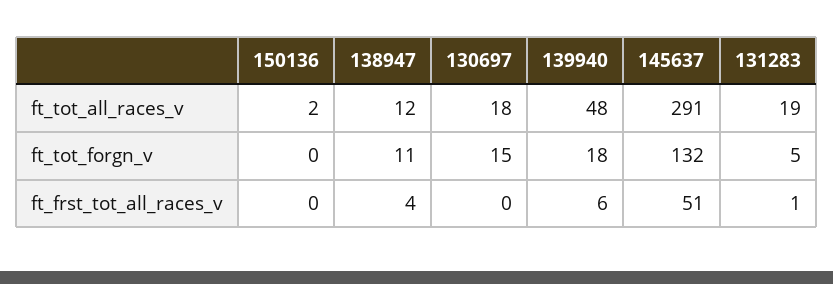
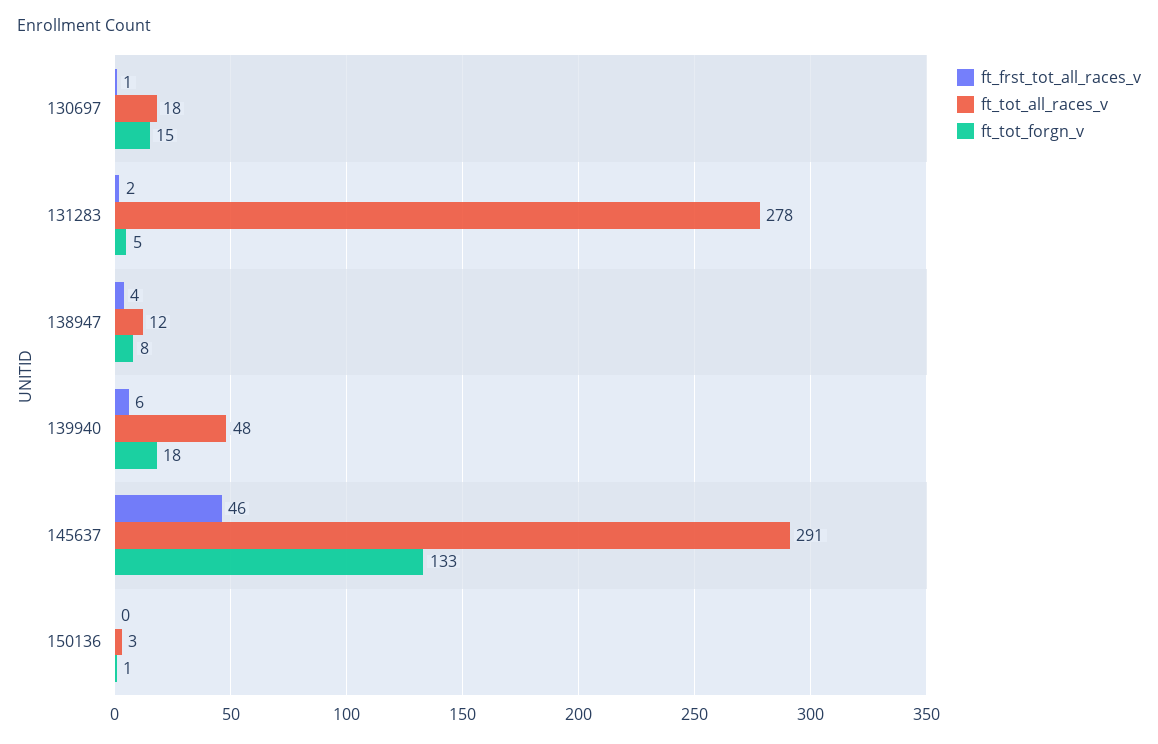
  {
    "ft_tot_all_races_v": {
-     "150136": 2,
+     "150136": 3,
      "138947": 12,
      "130697": 18,
      "139940": 48,
      "145637": 291,
-     "131283": 19
+     "131283": 278
    },
    "ft_tot_forgn_v": {
-     "150136": 0,
+     "150136": 1,
-     "138947": 11,
+     "138947": 8,
      "130697": 15,
      "139940": 18,
-     "145637": 132,
+     "145637": 133,
      "131283": 5
    },
    "ft_frst_tot_all_races_v": {
      "150136": 0,
      "138947": 4,
-     "130697": 0,
+     "130697": 1,
      "139940": 6,
-     "145637": 51,
+     "145637": 46,
-     "131283": 1
+     "131283": 2
    }
  }

